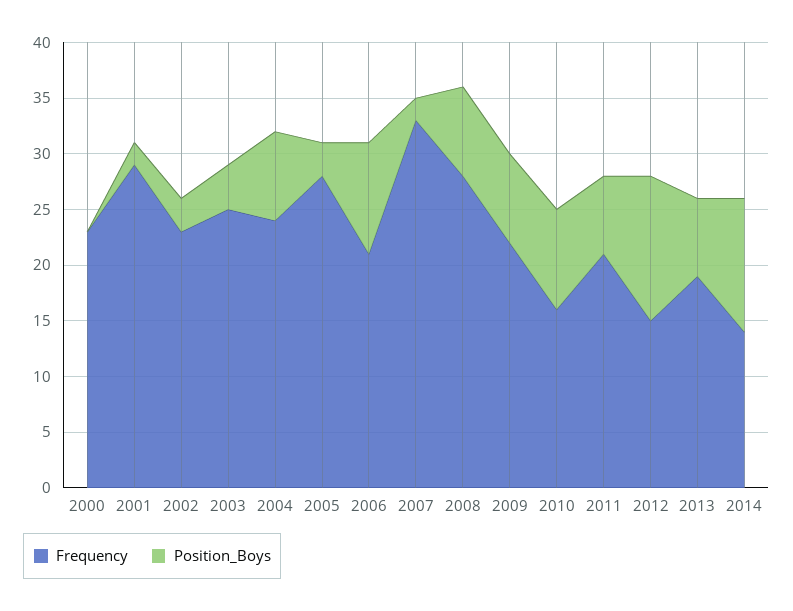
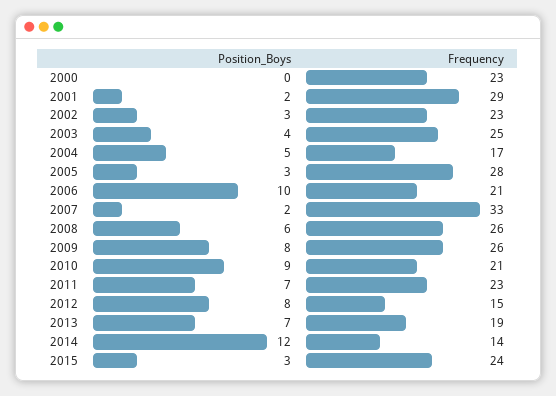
  {
    "Frequency": {
      "2000": 23,
      "2001": 29,
      "2002": 23,
      "2003": 25,
-     "2004": 24,
+     "2004": 17,
      "2005": 28,
      "2006": 21,
      "2007": 33,
-     "2008": 28,
+     "2008": 26,
-     "2009": 22,
+     "2009": 26,
-     "2010": 16,
+     "2010": 21,
-     "2011": 21,
+     "2011": 23,
      "2012": 15,
      "2013": 19,
-     "2014": 14
+     "2014": 14,
+     "2015": 24
    },
    "Position_Boys": {
      "2000": 0,
      "2001": 2,
      "2002": 3,
      "2003": 4,
-     "2004": 8,
+     "2004": 5,
      "2005": 3,
      "2006": 10,
      "2007": 2,
-     "2008": 8,
+     "2008": 6,
      "2009": 8,
      "2010": 9,
      "2011": 7,
-     "2012": 13,
+     "2012": 8,
      "2013": 7,
-     "2014": 12
+     "2014": 12,
+     "2015": 3
    }
  }

